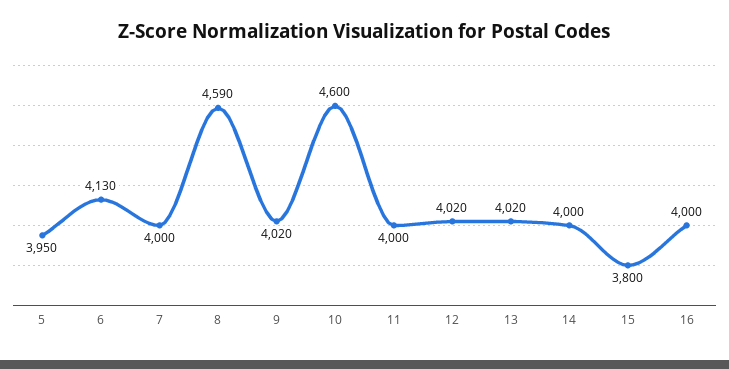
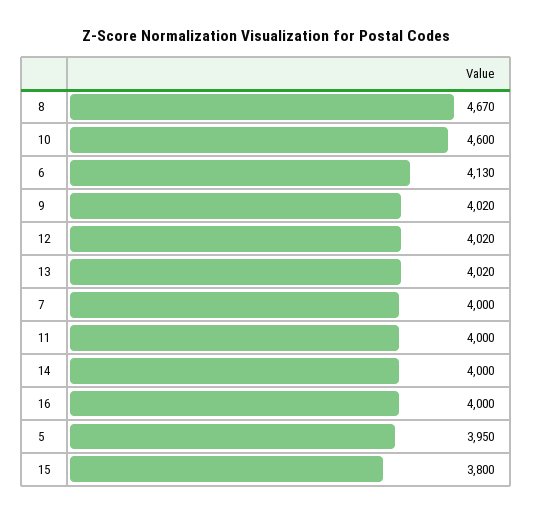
  {
    "5": 3950,
    "6": 4130,
    "7": 4000,
-   "8": 4590,
+   "8": 4670,
    "9": 4020,
    "10": 4600,
    "11": 4000,
    "12": 4020,
    "13": 4020,
    "14": 4000,
    "15": 3800,
    "16": 4000
  }

